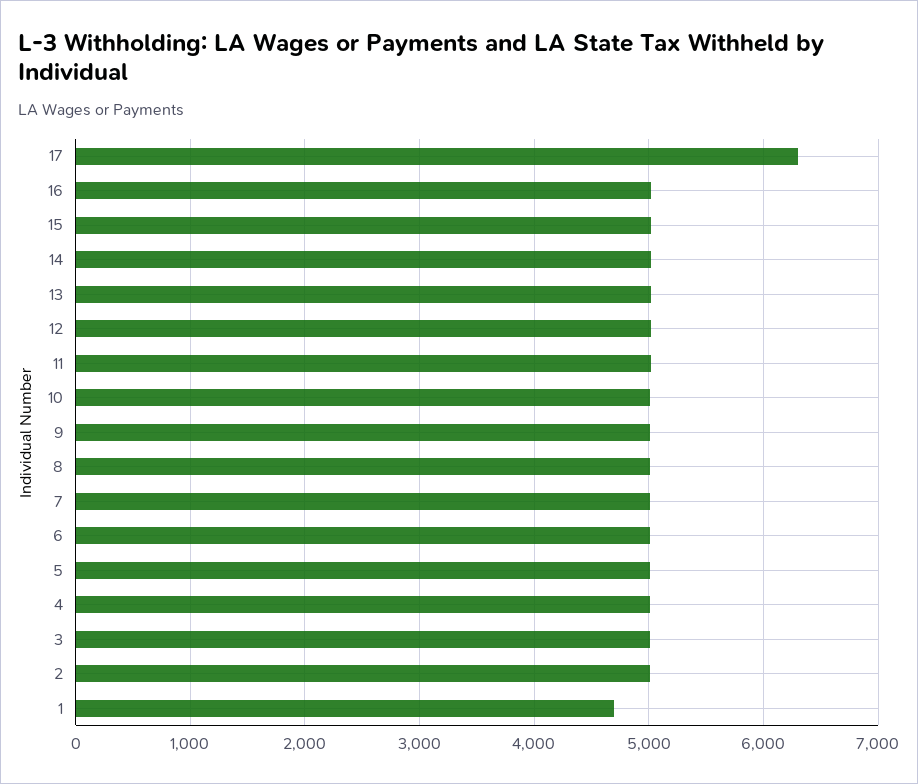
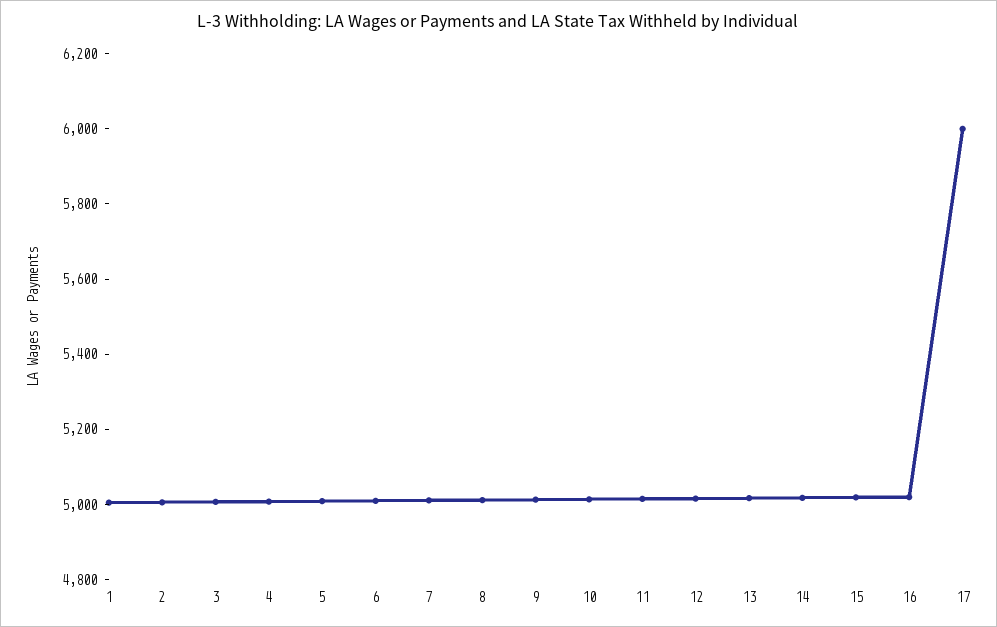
  {
-   "17": 6300,
+   "17": 6000,
    "16": 5000,
    "15": 5000,
    "14": 5000,
    "13": 5000,
    "12": 5000,
    "11": 5000,
    "10": 5000,
    "9": 5000,
    "8": 5000,
    "7": 5000,
    "6": 5000,
    "5": 5000,
    "4": 5000,
    "3": 5000,
    "2": 5000,
-   "1": 4700
+   "1": 5000
  }

